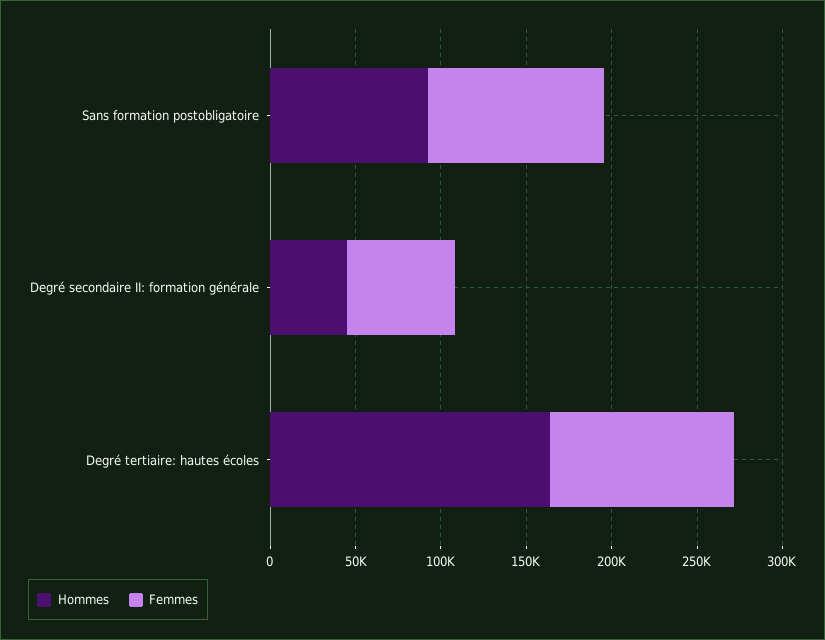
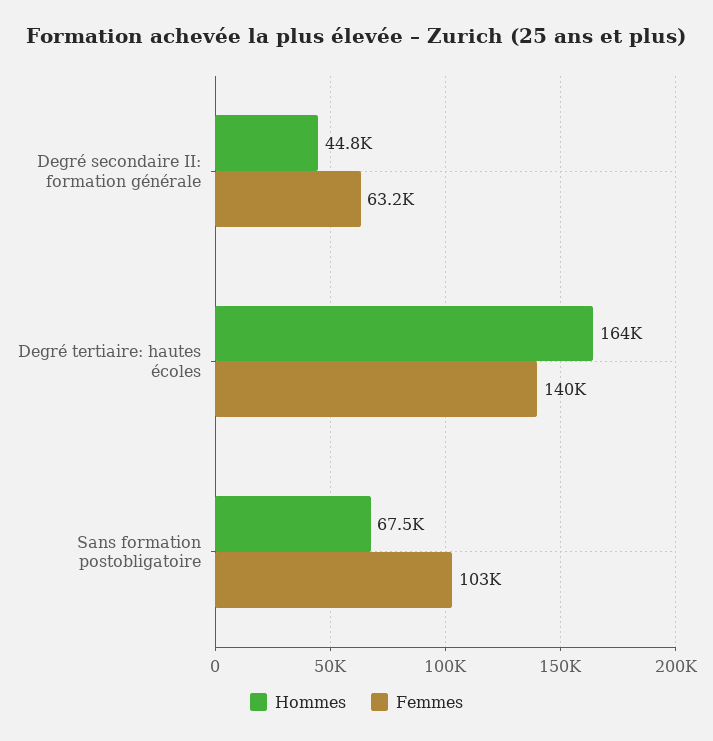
  {
    "Hommes": {
-     "Sans formation postobligatoire": 90000,
+     "Sans formation postobligatoire": 67500,
      "Degré secondaire II: formation générale": 44800,
      "Degré tertiaire: hautes écoles": 164000
    },
    "Femmes": {
      "Sans formation postobligatoire": 103000,
      "Degré secondaire II: formation générale": 63200,
-     "Degré tertiaire: hautes écoles": 110000
+     "Degré tertiaire: hautes écoles": 140000
    }
  }

